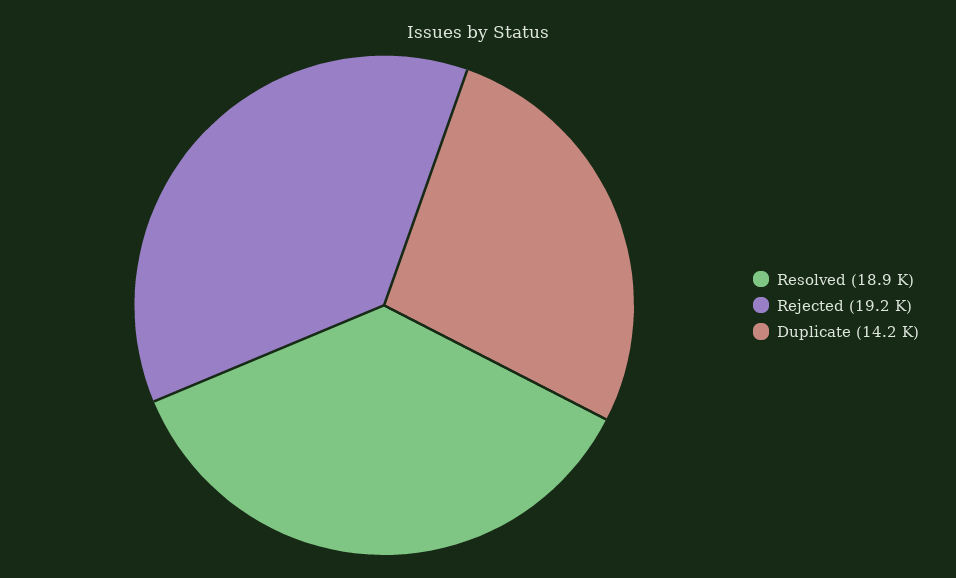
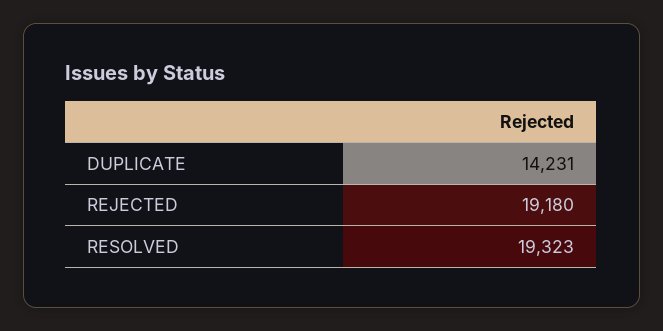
  {
-   "Resolved": 18900,
+   "Resolved": 19323,
    "Rejected": 19180,
    "Duplicate": 14231
  }

